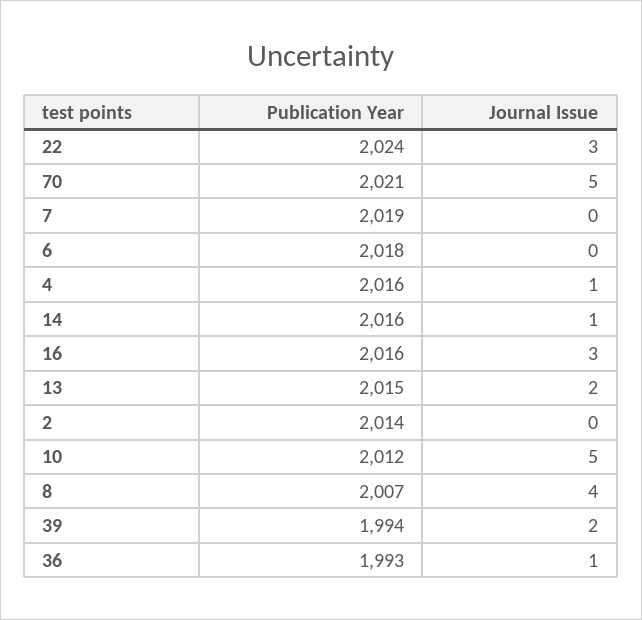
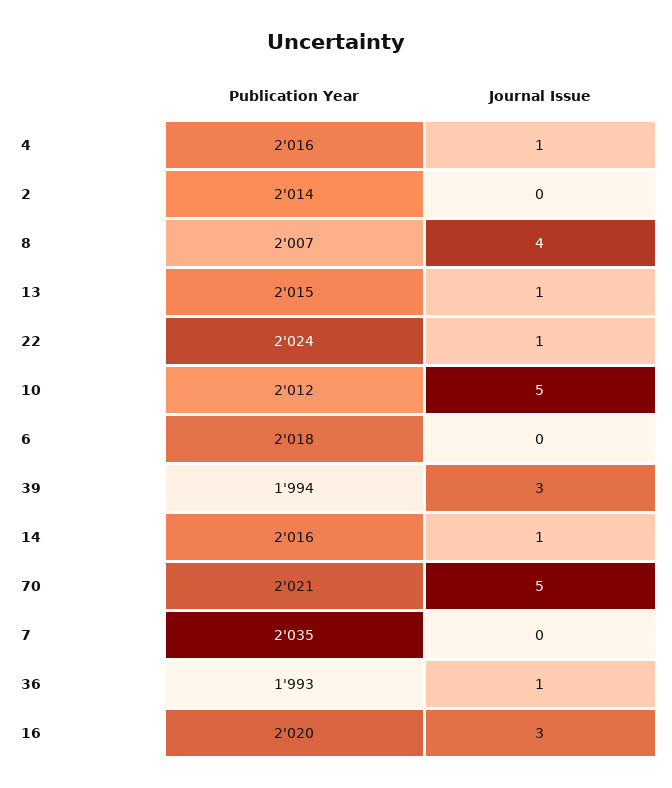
  {
    "Publication Year": {
      "22": 2024,
      "70": 2021,
-     "7": 2019,
+     "7": 2035,
      "6": 2018,
      "4": 2016,
      "14": 2016,
-     "16": 2016,
+     "16": 2020,
      "13": 2015,
      "2": 2014,
      "10": 2012,
      "8": 2007,
      "39": 1994,
      "36": 1993
    },
    "Journal Issue": {
-     "22": 3,
+     "22": 1,
      "70": 5,
      "7": 0,
      "6": 0,
      "4": 1,
      "14": 1,
      "16": 3,
-     "13": 2,
+     "13": 1,
      "2": 0,
      "10": 5,
      "8": 4,
-     "39": 2,
+     "39": 3,
      "36": 1
    }
  }

